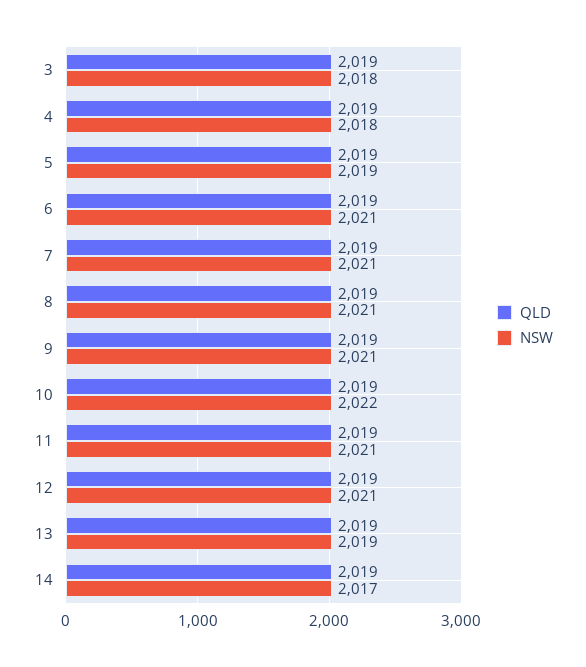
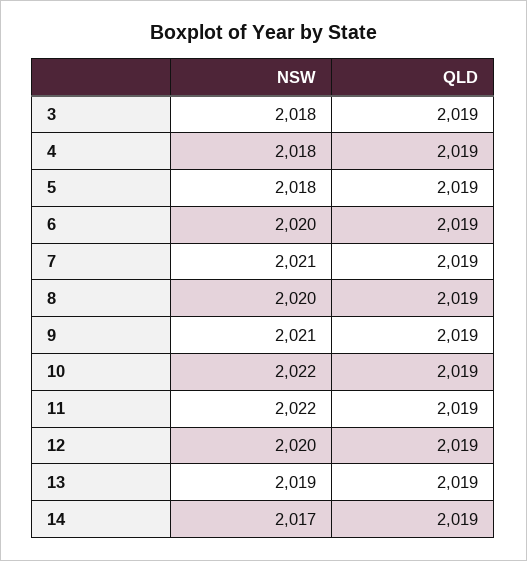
  {
    "QLD": {
      "3": 2019,
      "4": 2019,
      "5": 2019,
      "6": 2019,
      "7": 2019,
      "8": 2019,
      "9": 2019,
      "10": 2019,
      "11": 2019,
      "12": 2019,
      "13": 2019,
      "14": 2019
    },
    "NSW": {
      "3": 2018,
      "4": 2018,
-     "5": 2019,
+     "5": 2018,
-     "6": 2021,
+     "6": 2020,
      "7": 2021,
-     "8": 2021,
+     "8": 2020,
      "9": 2021,
      "10": 2022,
-     "11": 2021,
+     "11": 2022,
-     "12": 2021,
+     "12": 2020,
      "13": 2019,
      "14": 2017
    }
  }

